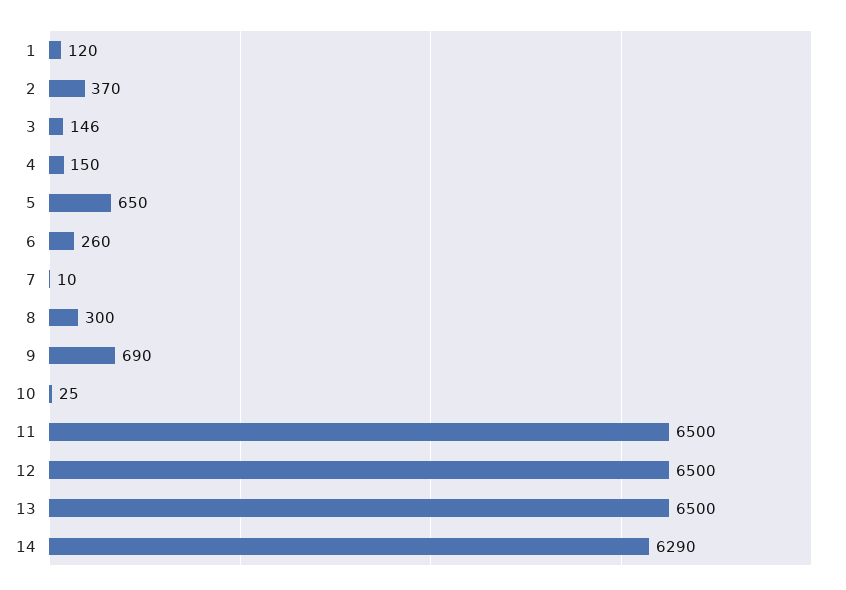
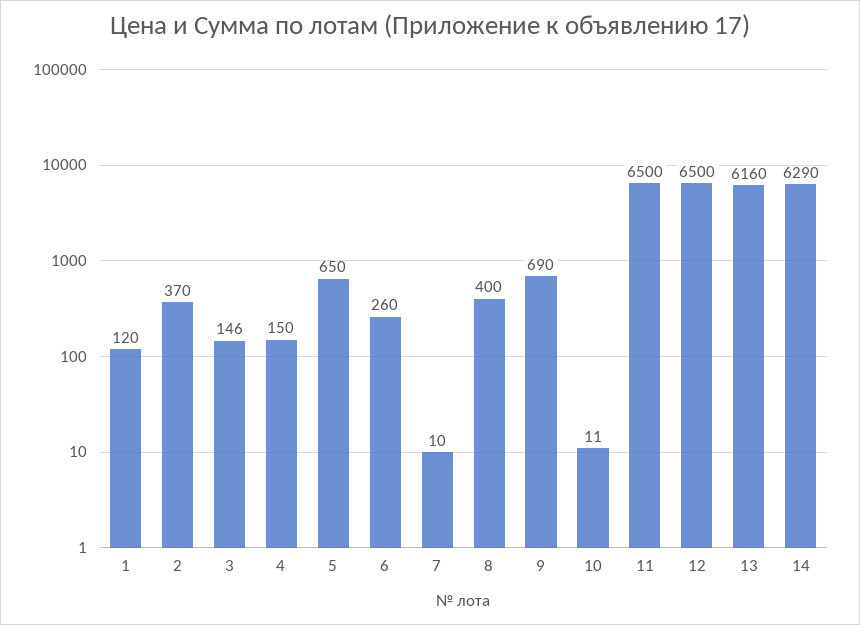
  {
    "1": 120,
    "2": 370,
    "3": 146,
    "4": 150,
    "5": 650,
    "6": 260,
    "7": 10,
-   "8": 300,
+   "8": 400,
    "9": 690,
-   "10": 25,
+   "10": 11,
    "11": 6500,
    "12": 6500,
-   "13": 6500,
+   "13": 6160,
    "14": 6290
  }

